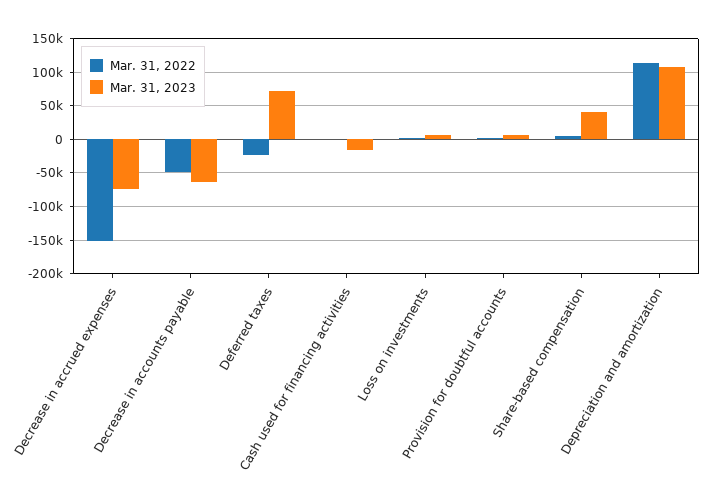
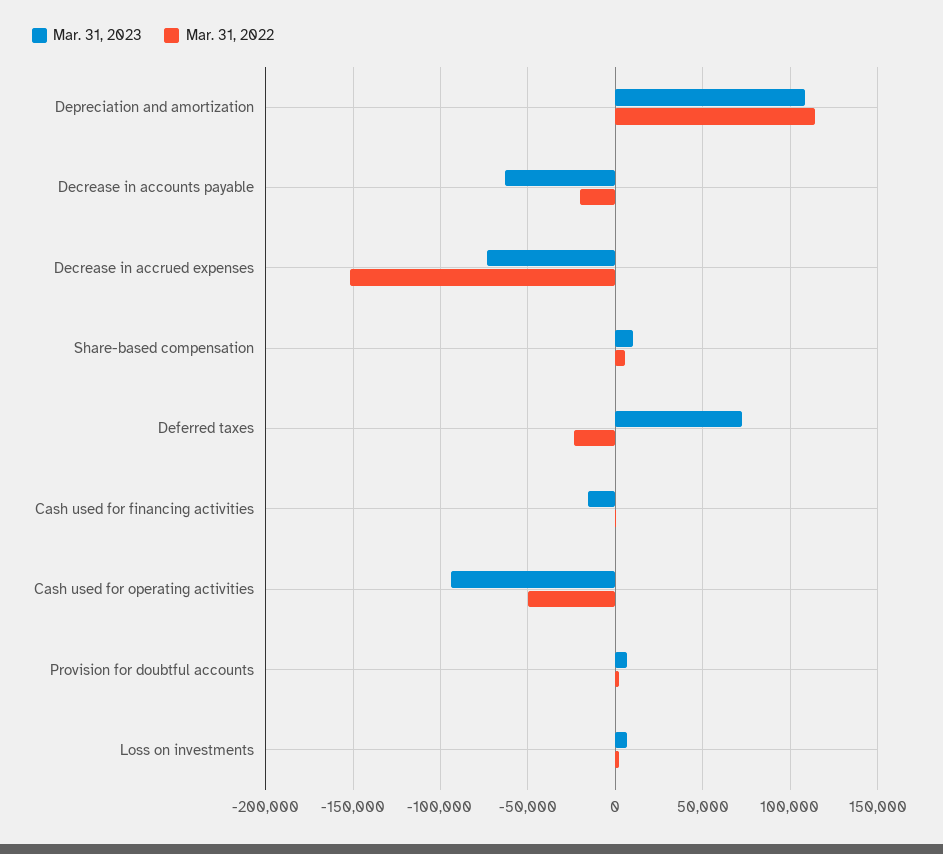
  {
    "Mar. 31, 2022": {
      "Decrease in accrued expenses": -150000,
-     "Decrease in accounts payable": -50000,
+     "Decrease in accounts payable": -20000,
      "Deferred taxes": -25000,
      "Cash used for financing activities": 0,
      "Loss on investments": 0,
      "Provision for doubtful accounts": 0,
      "Share-based compensation": 5000,
-     "Depreciation and amortization": 115000
+     "Depreciation and amortization": 115000,
+     "Cash used for operating activities": -50000
    },
    "Mar. 31, 2023": {
      "Decrease in accrued expenses": -75000,
      "Decrease in accounts payable": -65000,
      "Deferred taxes": 75000,
      "Cash used for financing activities": -15000,
      "Loss on investments": 5000,
      "Provision for doubtful accounts": 5000,
-     "Share-based compensation": 40000,
+     "Share-based compensation": 10000,
-     "Depreciation and amortization": 110000
+     "Depreciation and amortization": 110000,
+     "Cash used for operating activities": -95000
    }
  }

